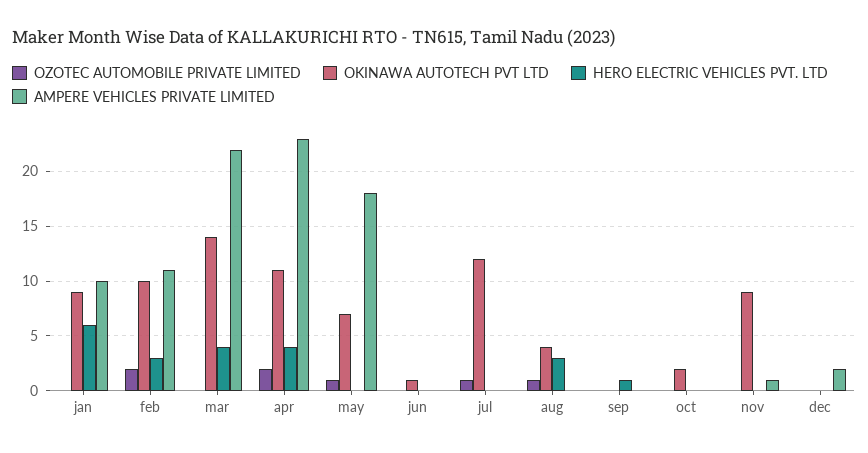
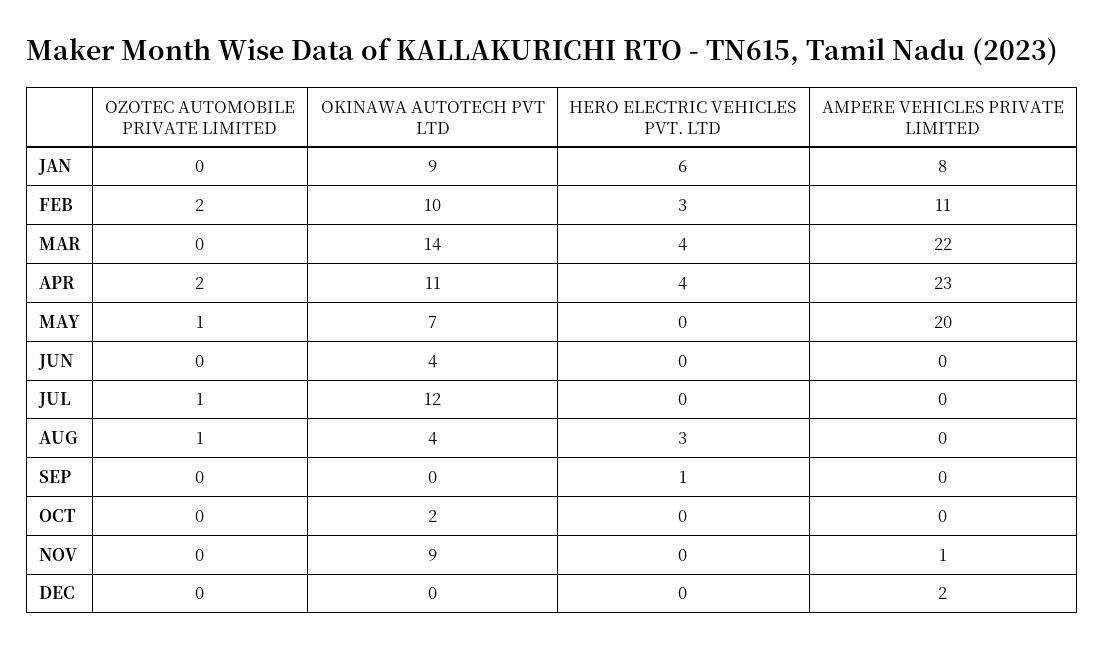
  {
    "OZOTEC AUTOMOBILE PRIVATE LIMITED": {
      "jan": 0,
      "feb": 2,
      "mar": 0,
      "apr": 2,
      "may": 1,
      "jun": 0,
      "jul": 1,
      "aug": 1,
      "sep": 0,
      "oct": 0,
      "nov": 0,
      "dec": 0
    },
    "OKINAWA AUTOTECH PVT LTD": {
      "jan": 9,
      "feb": 10,
      "mar": 14,
      "apr": 11,
      "may": 7,
-     "jun": 1,
+     "jun": 4,
      "jul": 12,
      "aug": 4,
      "sep": 0,
      "oct": 2,
      "nov": 9,
      "dec": 0
    },
    "HERO ELECTRIC VEHICLES PVT. LTD": {
      "jan": 6,
      "feb": 3,
      "mar": 4,
      "apr": 4,
      "may": 0,
      "jun": 0,
      "jul": 0,
      "aug": 3,
      "sep": 1,
      "oct": 0,
      "nov": 0,
      "dec": 0
    },
    "AMPERE VEHICLES PRIVATE LIMITED": {
-     "jan": 10,
+     "jan": 8,
      "feb": 11,
      "mar": 22,
      "apr": 23,
-     "may": 18,
+     "may": 20,
      "jun": 0,
      "jul": 0,
      "aug": 0,
      "sep": 0,
      "oct": 0,
      "nov": 1,
      "dec": 2
    }
  }

